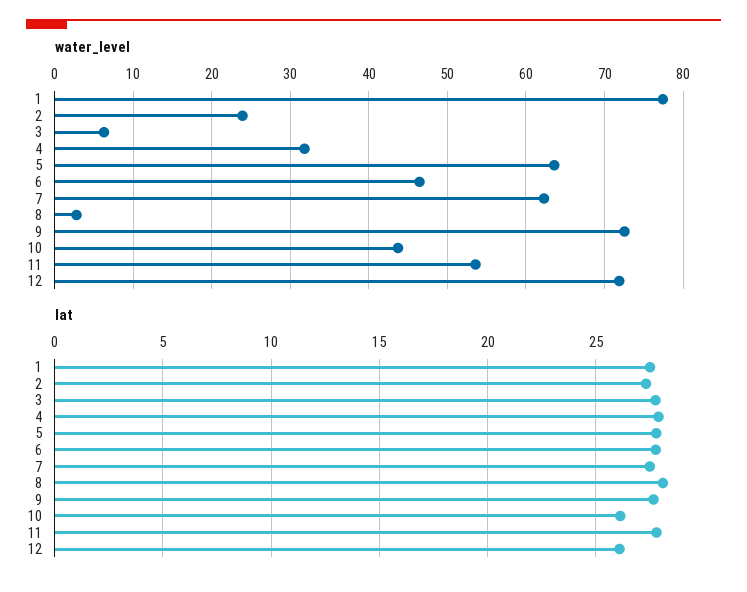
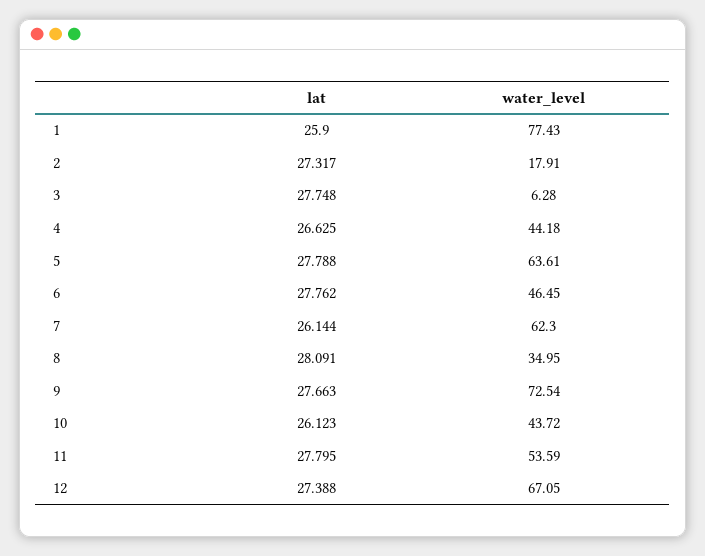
  {
    "water_level": {
      "1": 77.43,
-     "2": 24,
+     "2": 17.91,
      "3": 6.28,
-     "4": 32,
+     "4": 44.18,
      "5": 63.61,
      "6": 46.45,
      "7": 62.3,
-     "8": 3,
+     "8": 34.95,
      "9": 72.54,
      "10": 43.72,
      "11": 53.59,
-     "12": 72
+     "12": 67.05
    },
    "lat": {
-     "1": 27.5,
+     "1": 25.9,
      "2": 27.317,
      "3": 27.748,
-     "4": 28,
+     "4": 26.625,
      "5": 27.788,
      "6": 27.762,
-     "7": 27.5,
+     "7": 26.144,
      "8": 28.091,
      "9": 27.663,
      "10": 26.123,
      "11": 27.795,
-     "12": 26
+     "12": 27.388
    }
  }

